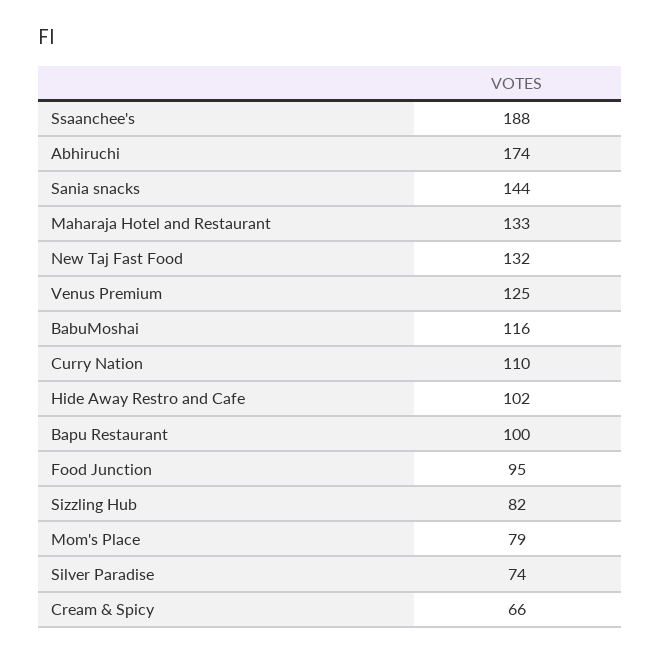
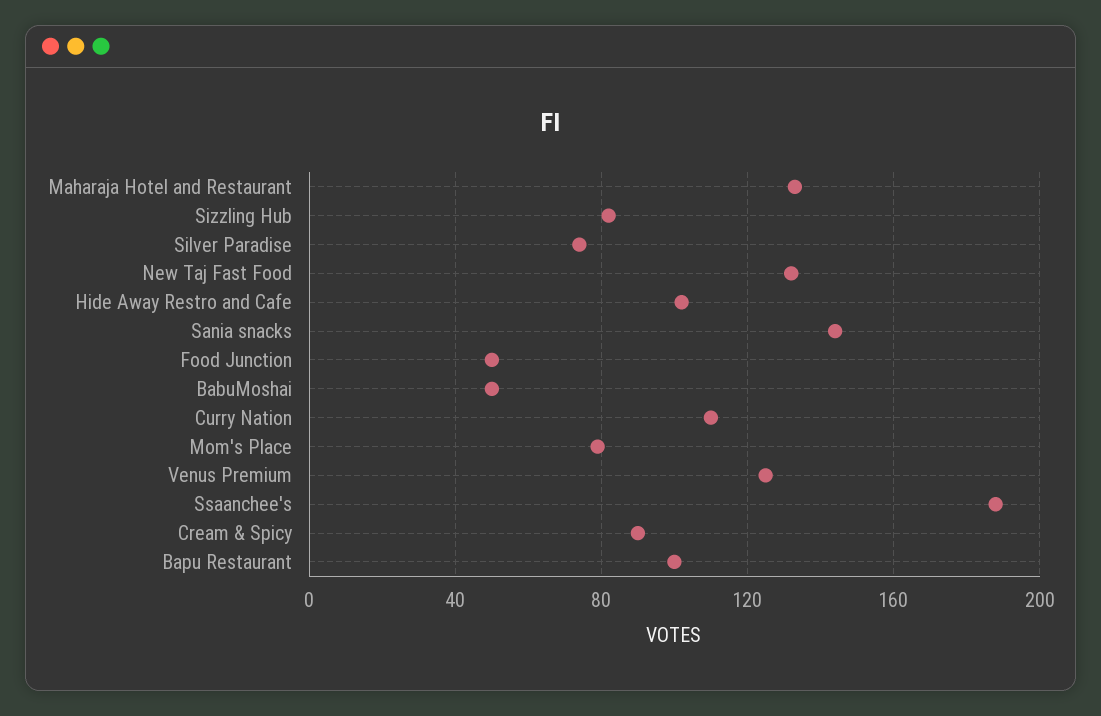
  {
    "Ssaanchee's": 188,
-   "Abhiruchi": 174,
    "Sania snacks": 144,
    "Maharaja Hotel and Restaurant": 133,
    "New Taj Fast Food": 132,
    "Venus Premium": 125,
-   "BabuMoshai": 116,
+   "BabuMoshai": 50,
    "Curry Nation": 110,
    "Hide Away Restro and Cafe": 102,
    "Bapu Restaurant": 100,
-   "Food Junction": 95,
+   "Food Junction": 50,
    "Sizzling Hub": 82,
    "Mom's Place": 79,
    "Silver Paradise": 74,
-   "Cream & Spicy": 66
+   "Cream & Spicy": 90
  }

